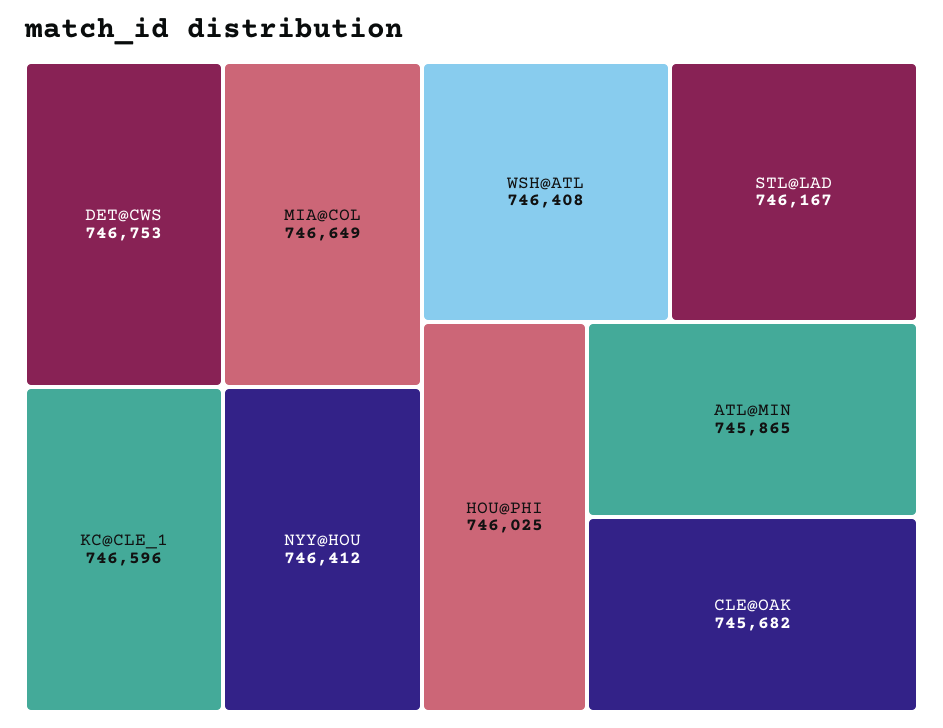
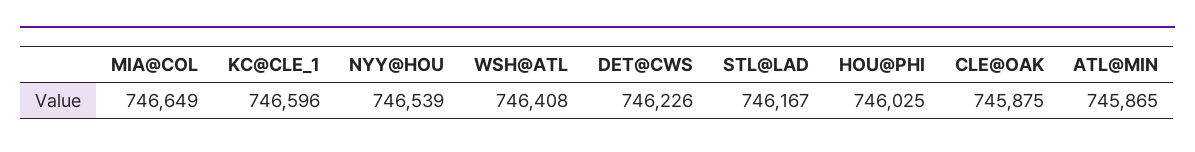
  {
-   "DET@CWS": 746753,
+   "DET@CWS": 746226,
    "MIA@COL": 746649,
    "KC@CLE_1": 746596,
-   "NYY@HOU": 746412,
+   "NYY@HOU": 746539,
    "WSH@ATL": 746408,
    "STL@LAD": 746167,
    "HOU@PHI": 746025,
    "ATL@MIN": 745865,
-   "CLE@OAK": 745682
+   "CLE@OAK": 745875
  }

